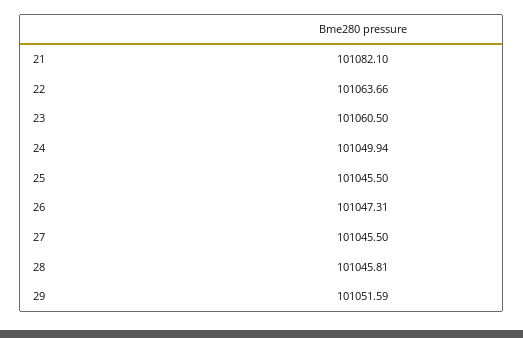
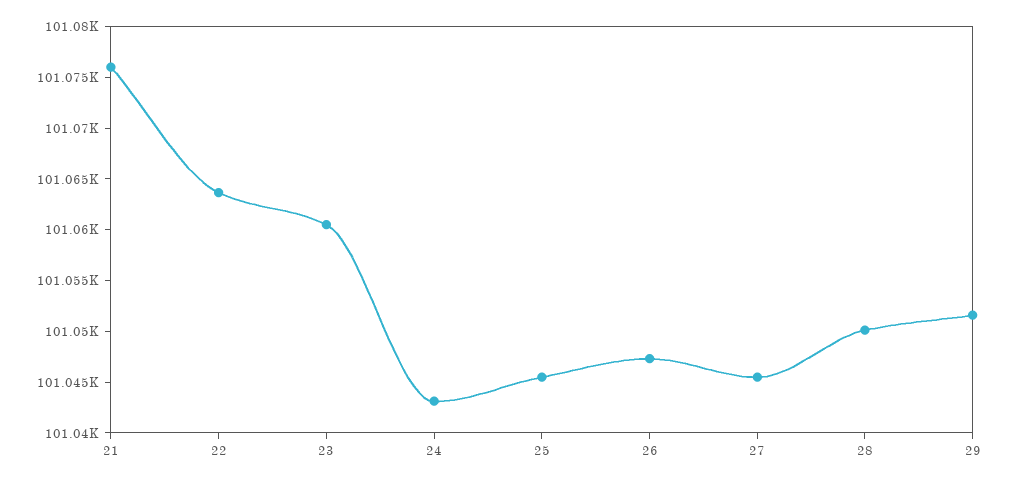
  {
-   "21": 101082.1,
+   "21": 101076,
    "22": 101063.66,
    "23": 101060.5,
-   "24": 101049.94,
+   "24": 101043,
    "25": 101045.5,
    "26": 101047.31,
    "27": 101045.5,
-   "28": 101045.81,
+   "28": 101050,
    "29": 101051.59
  }

